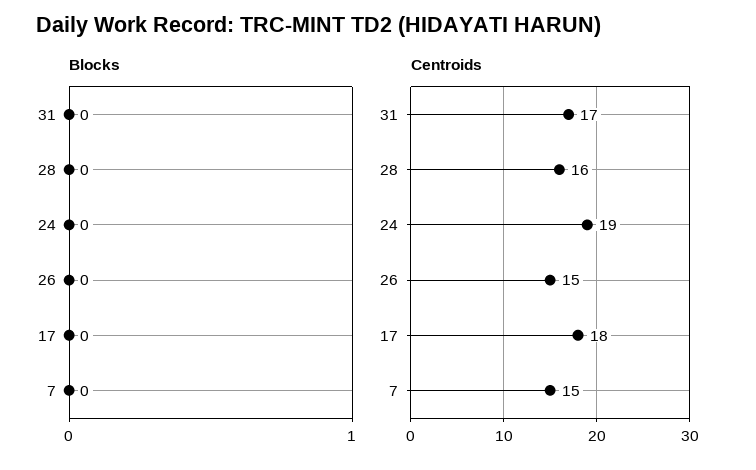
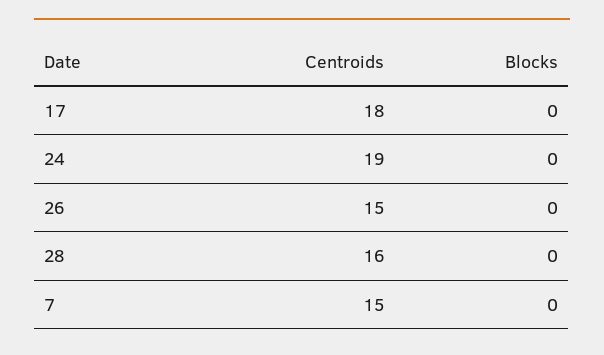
  {
    "Blocks": {
-     "31": 0,
      "28": 0,
      "24": 0,
      "26": 0,
      "17": 0,
      "7": 0
    },
    "Centroids": {
-     "31": 17,
      "28": 16,
      "24": 19,
      "26": 15,
      "17": 18,
      "7": 15
    }
  }

